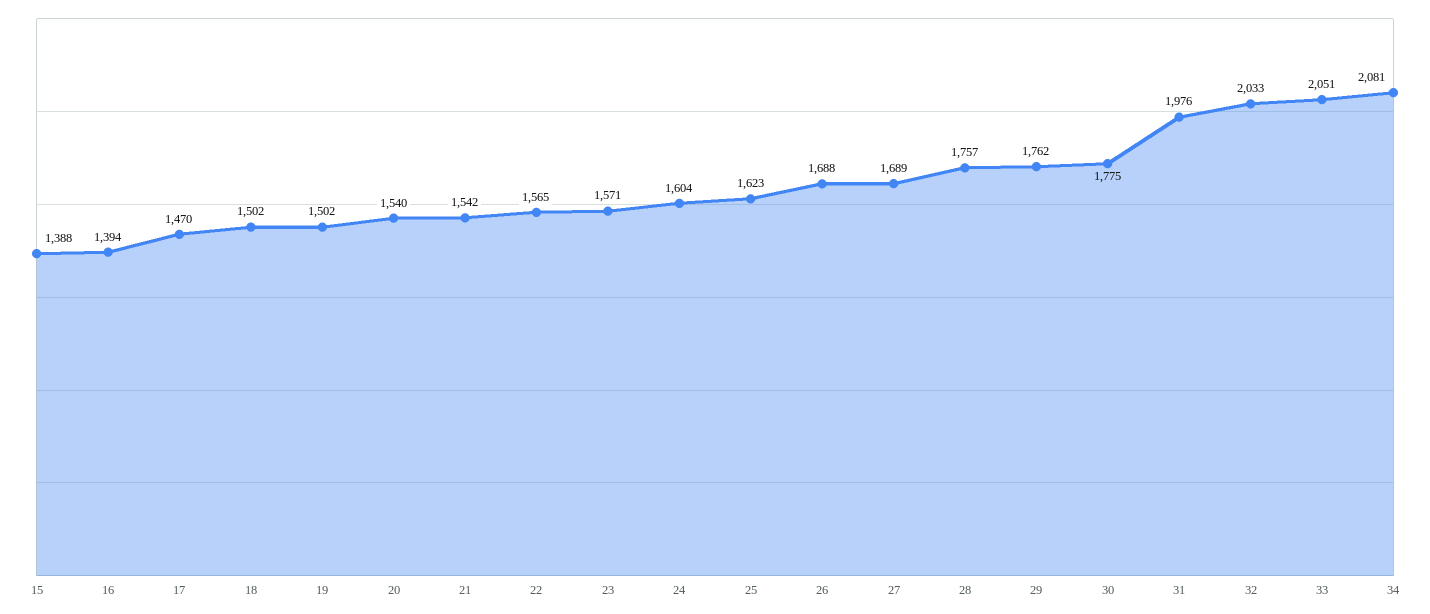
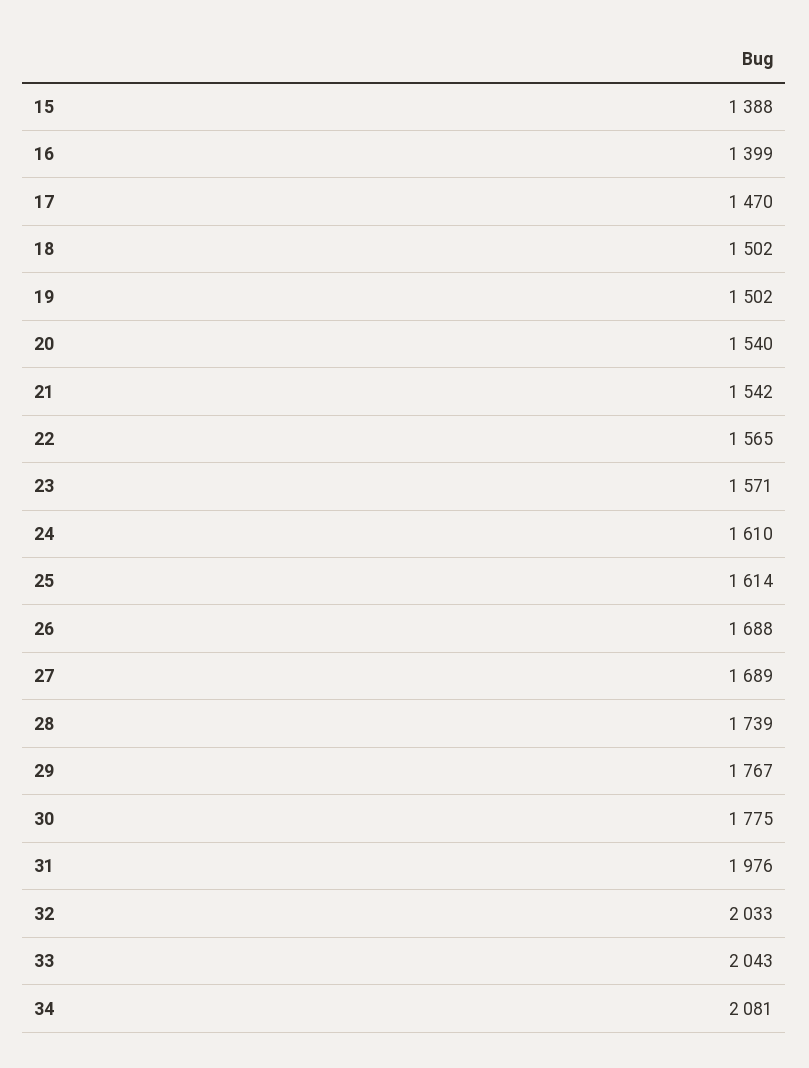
  {
    "15": 1388,
-   "16": 1394,
+   "16": 1399,
    "17": 1470,
    "18": 1502,
    "19": 1502,
    "20": 1540,
    "21": 1542,
    "22": 1565,
    "23": 1571,
-   "24": 1604,
+   "24": 1610,
-   "25": 1623,
+   "25": 1614,
    "26": 1688,
    "27": 1689,
-   "28": 1757,
+   "28": 1739,
-   "29": 1762,
+   "29": 1767,
    "30": 1775,
    "31": 1976,
    "32": 2033,
-   "33": 2051,
+   "33": 2043,
    "34": 2081
  }

